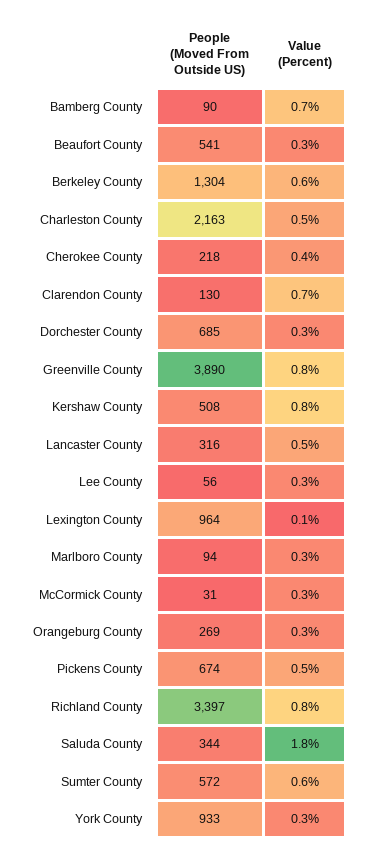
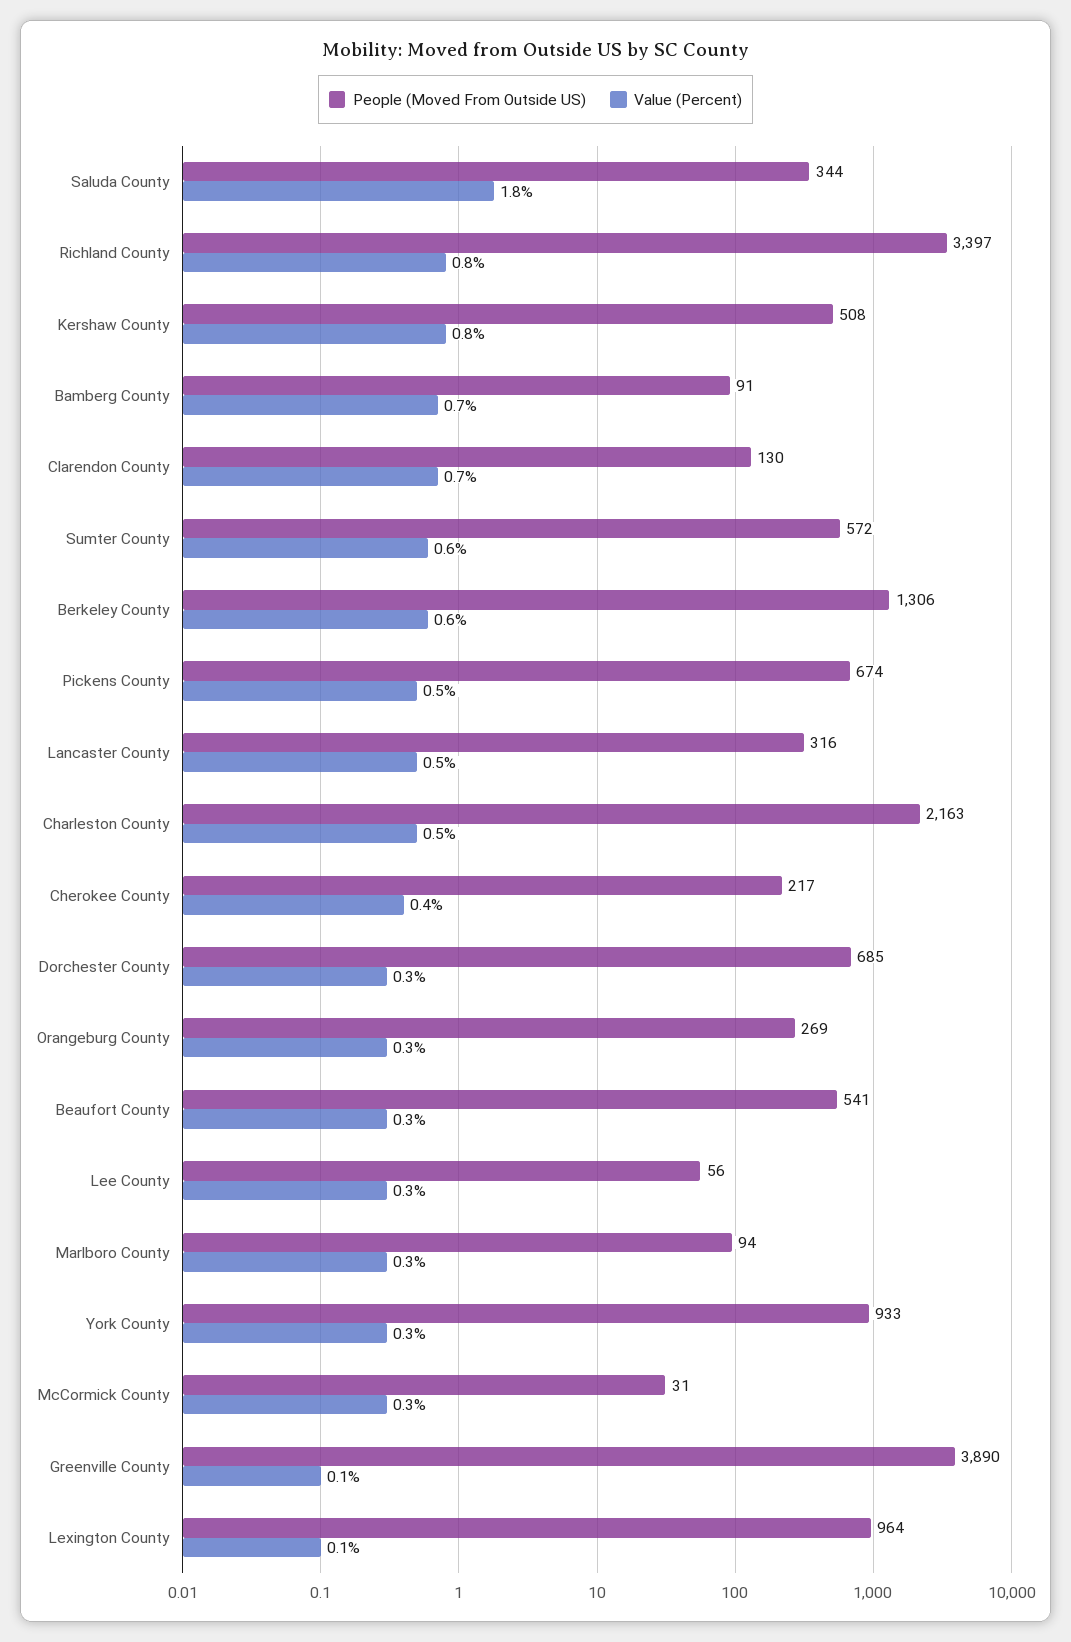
  {
    "People (Moved From Outside US)": {
-     "Bamberg County": 90,
+     "Bamberg County": 91,
      "Beaufort County": 541,
-     "Berkeley County": 1304,
+     "Berkeley County": 1306,
      "Charleston County": 2163,
-     "Cherokee County": 218,
+     "Cherokee County": 217,
      "Clarendon County": 130,
      "Dorchester County": 685,
      "Greenville County": 3890,
      "Kershaw County": 508,
      "Lancaster County": 316,
      "Lee County": 56,
      "Lexington County": 964,
      "Marlboro County": 94,
      "McCormick County": 31,
      "Orangeburg County": 269,
      "Pickens County": 674,
      "Richland County": 3397,
      "Saluda County": 344,
      "Sumter County": 572,
      "York County": 933
    },
    "Value (Percent)": {
      "Bamberg County": 0.7,
      "Beaufort County": 0.3,
      "Berkeley County": 0.6,
      "Charleston County": 0.5,
      "Cherokee County": 0.4,
      "Clarendon County": 0.7,
      "Dorchester County": 0.3,
-     "Greenville County": 0.8,
+     "Greenville County": 0.1,
      "Kershaw County": 0.8,
      "Lancaster County": 0.5,
      "Lee County": 0.3,
      "Lexington County": 0.1,
      "Marlboro County": 0.3,
      "McCormick County": 0.3,
      "Orangeburg County": 0.3,
      "Pickens County": 0.5,
      "Richland County": 0.8,
      "Saluda County": 1.8,
      "Sumter County": 0.6,
      "York County": 0.3
    }
  }

